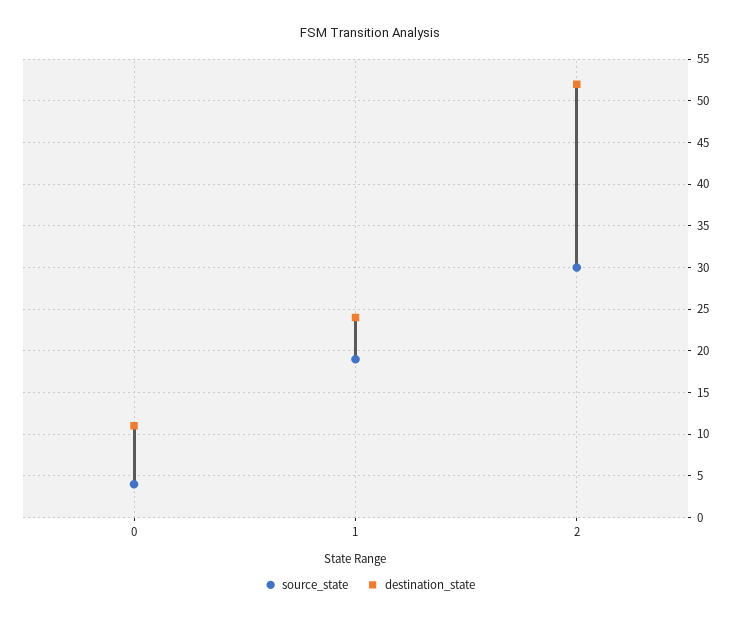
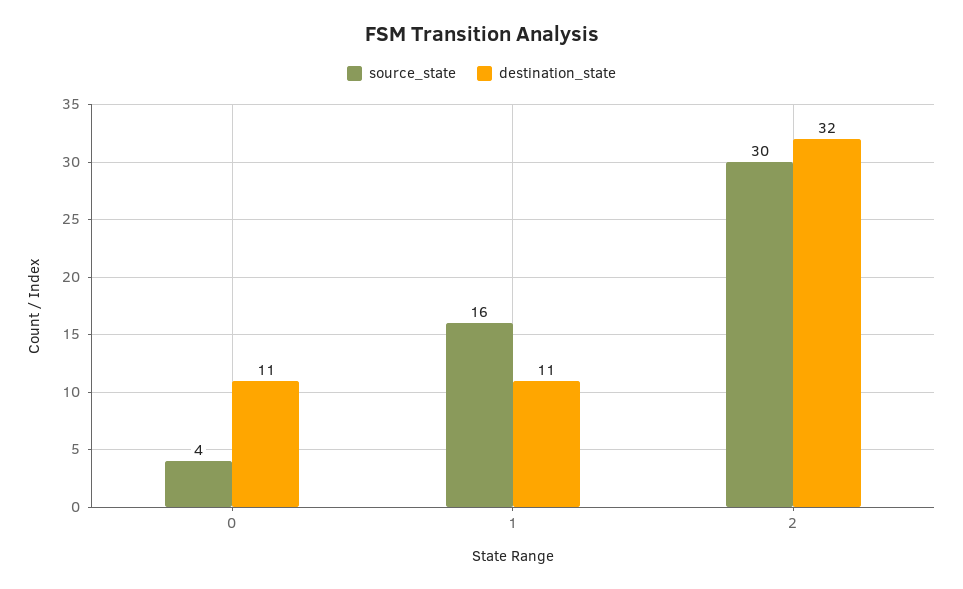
  {
    "source_state": {
      "0": 4,
-     "1": 19,
+     "1": 16,
      "2": 30
    },
    "destination_state": {
      "0": 11,
-     "1": 24,
+     "1": 11,
-     "2": 52
+     "2": 32
    }
  }

